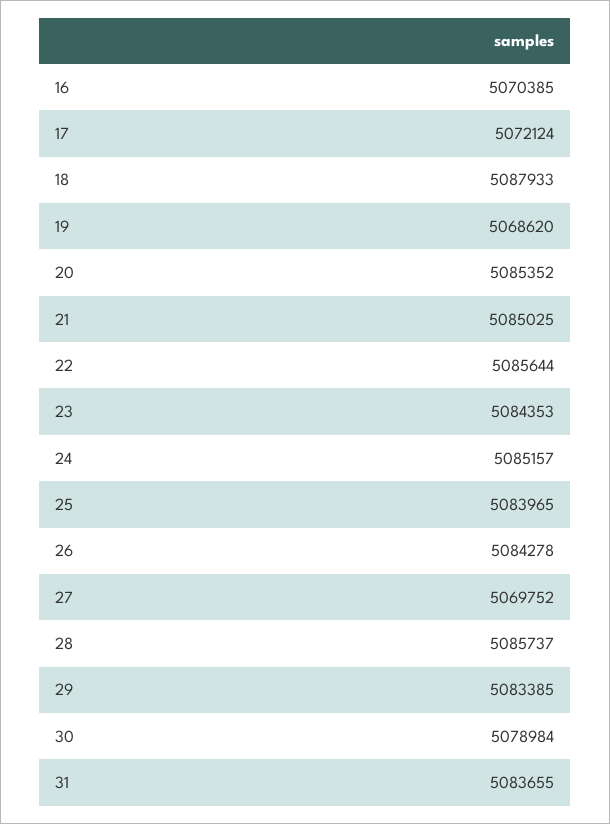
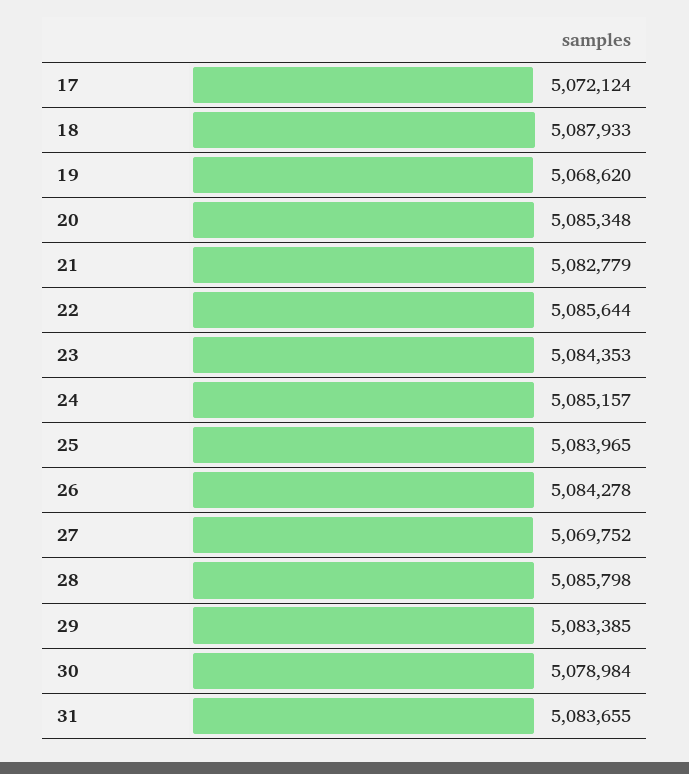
  {
-   "16": 5070385,
    "17": 5072124,
    "18": 5087933,
    "19": 5068620,
-   "20": 5085352,
+   "20": 5085348,
-   "21": 5085025,
+   "21": 5082779,
    "22": 5085644,
    "23": 5084353,
    "24": 5085157,
    "25": 5083965,
    "26": 5084278,
    "27": 5069752,
-   "28": 5085737,
+   "28": 5085798,
    "29": 5083385,
    "30": 5078984,
    "31": 5083655
  }

